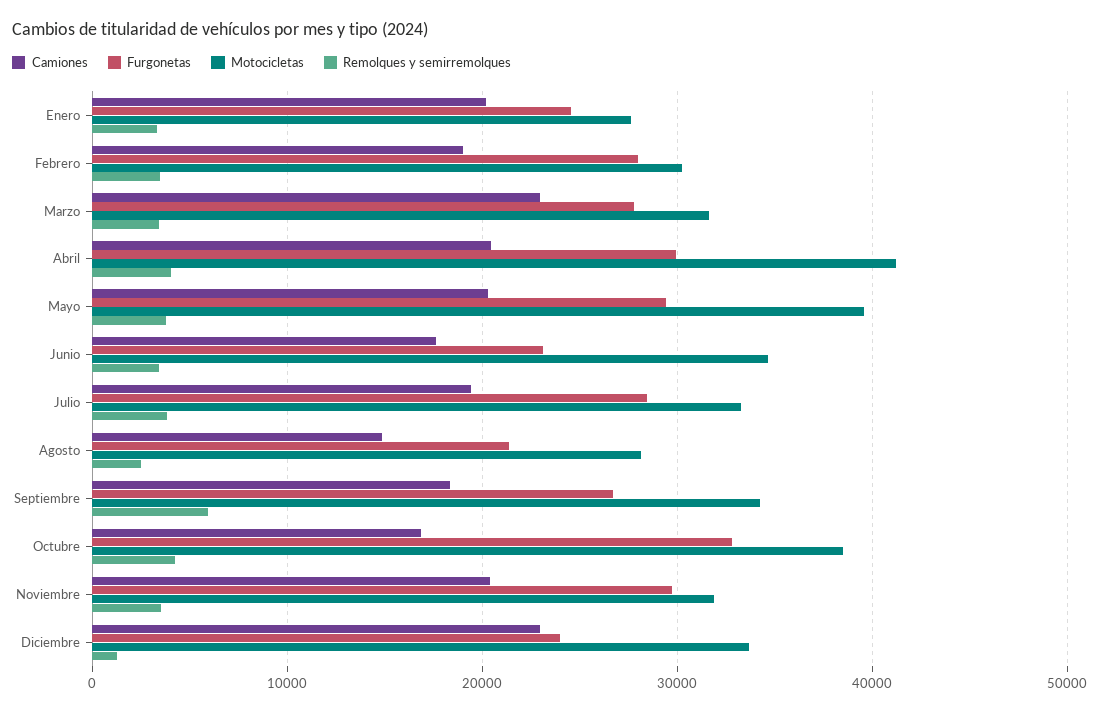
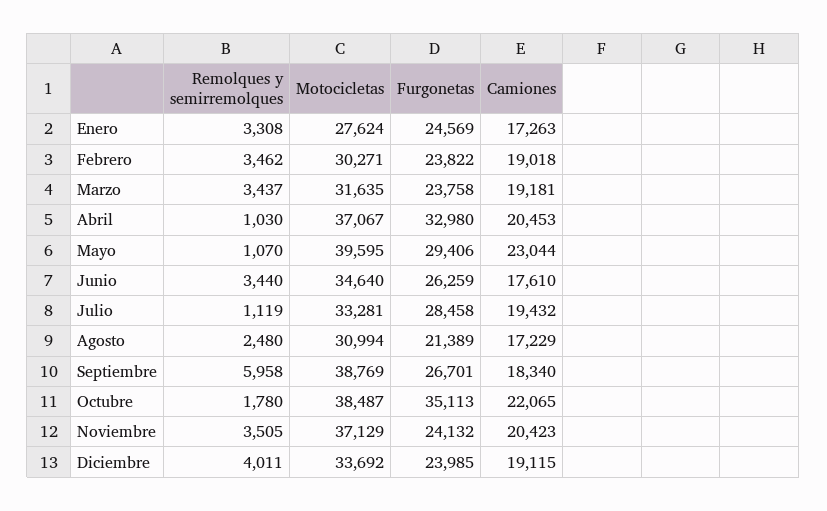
  {
    "Camiones": {
-     "Enero": 20000,
+     "Enero": 17263,
      "Febrero": 19018,
-     "Marzo": 23000,
+     "Marzo": 19181,
      "Abril": 20453,
-     "Mayo": 20000,
+     "Mayo": 23044,
      "Junio": 17610,
      "Julio": 19432,
-     "Agosto": 15000,
+     "Agosto": 17229,
      "Septiembre": 18340,
-     "Octubre": 17000,
+     "Octubre": 22065,
      "Noviembre": 20423,
-     "Diciembre": 23000
+     "Diciembre": 19115
    },
    "Furgonetas": {
      "Enero": 24569,
-     "Febrero": 28000,
+     "Febrero": 23822,
-     "Marzo": 28000,
+     "Marzo": 23758,
-     "Abril": 30000,
+     "Abril": 32980,
      "Mayo": 29406,
-     "Junio": 23000,
+     "Junio": 26259,
      "Julio": 28458,
      "Agosto": 21389,
      "Septiembre": 26701,
-     "Octubre": 33000,
+     "Octubre": 35113,
-     "Noviembre": 30000,
+     "Noviembre": 24132,
      "Diciembre": 23985
    },
    "Motocicletas": {
      "Enero": 27624,
      "Febrero": 30271,
      "Marzo": 31635,
-     "Abril": 41000,
+     "Abril": 37067,
      "Mayo": 39595,
      "Junio": 34640,
      "Julio": 33281,
-     "Agosto": 28000,
+     "Agosto": 30994,
-     "Septiembre": 34000,
+     "Septiembre": 38769,
      "Octubre": 38487,
-     "Noviembre": 32000,
+     "Noviembre": 37129,
      "Diciembre": 33692
    },
    "Remolques y semirremolques": {
      "Enero": 3308,
      "Febrero": 3462,
      "Marzo": 3437,
-     "Abril": 4000,
+     "Abril": 1030,
-     "Mayo": 4000,
+     "Mayo": 1070,
      "Junio": 3440,
-     "Julio": 4000,
+     "Julio": 1119,
      "Agosto": 2480,
      "Septiembre": 5958,
-     "Octubre": 4000,
+     "Octubre": 1780,
      "Noviembre": 3505,
-     "Diciembre": 1000
+     "Diciembre": 4011
    }
  }

